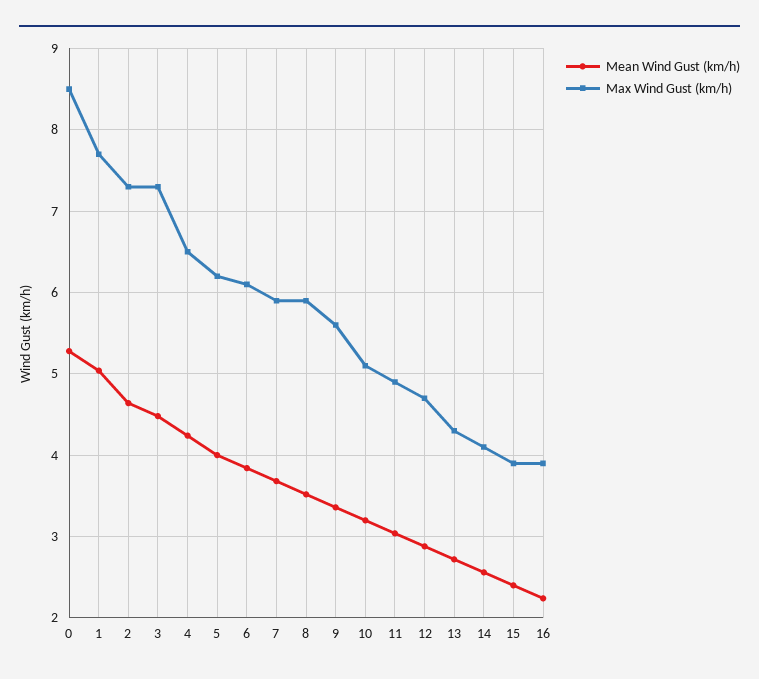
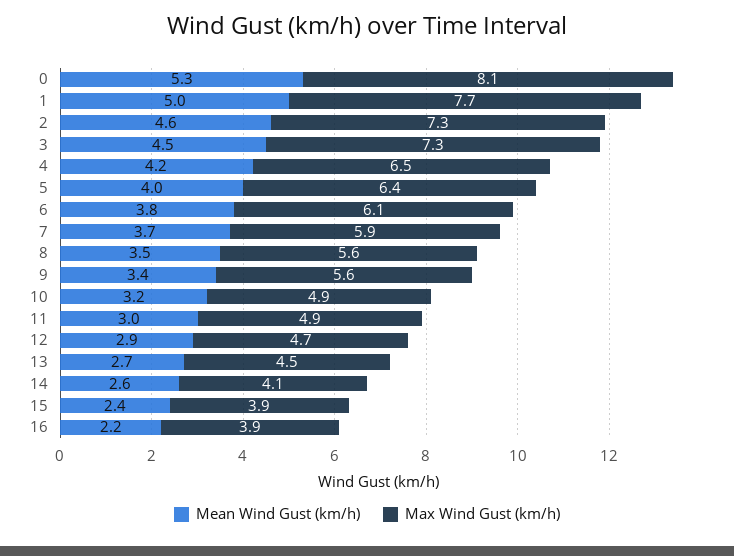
  {
    "Mean Wind Gust (km/h)": {
      "0": 5.3,
      "1": 5,
      "2": 4.6,
      "3": 4.5,
      "4": 4.2,
      "5": 4,
      "6": 3.8,
      "7": 3.7,
      "8": 3.5,
      "9": 3.4,
      "10": 3.2,
      "11": 3,
      "12": 2.9,
      "13": 2.7,
      "14": 2.6,
      "15": 2.4,
      "16": 2.2
    },
    "Max Wind Gust (km/h)": {
-     "0": 8.5,
+     "0": 8.1,
      "1": 7.7,
      "2": 7.3,
      "3": 7.3,
      "4": 6.5,
-     "5": 6.2,
+     "5": 6.4,
      "6": 6.1,
      "7": 5.9,
-     "8": 5.9,
+     "8": 5.6,
      "9": 5.6,
-     "10": 5.1,
+     "10": 4.9,
      "11": 4.9,
      "12": 4.7,
-     "13": 4.3,
+     "13": 4.5,
      "14": 4.1,
      "15": 3.9,
      "16": 3.9
    }
  }

